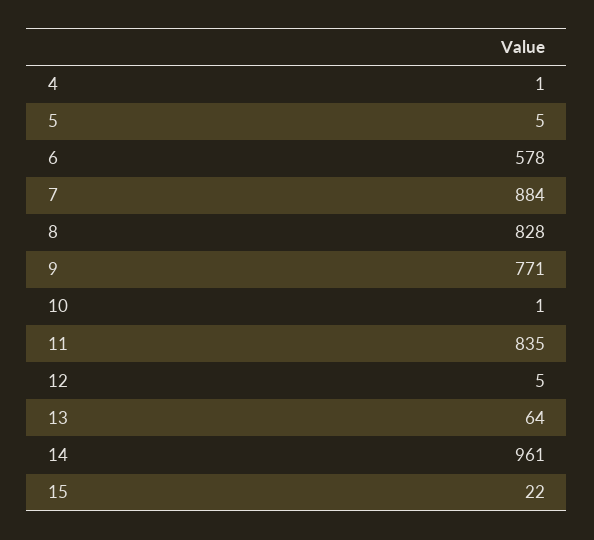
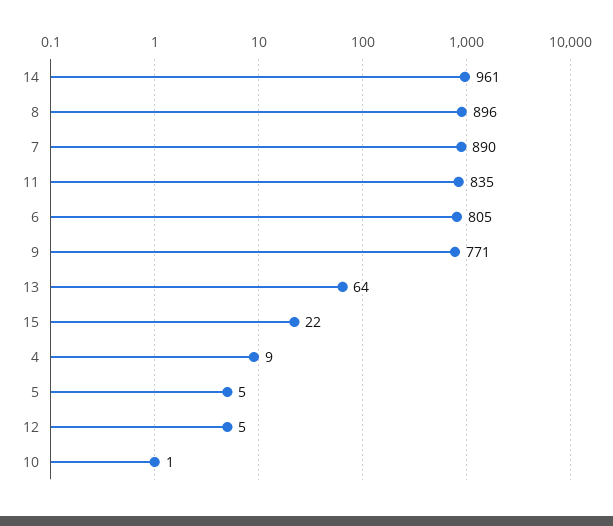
  {
-   "4": 1,
+   "4": 9,
    "5": 5,
-   "6": 578,
+   "6": 805,
-   "7": 884,
+   "7": 890,
-   "8": 828,
+   "8": 896,
    "9": 771,
    "10": 1,
    "11": 835,
    "12": 5,
    "13": 64,
    "14": 961,
    "15": 22
  }

